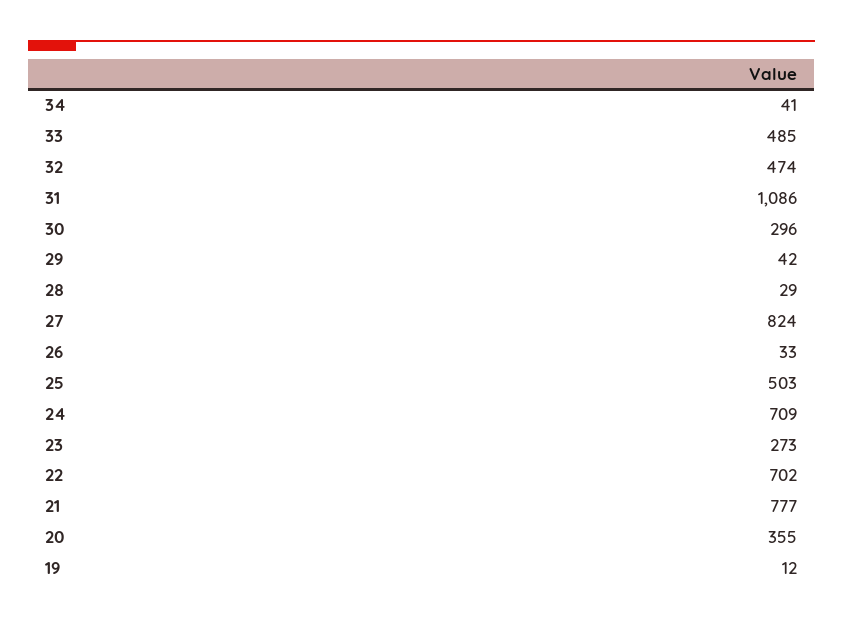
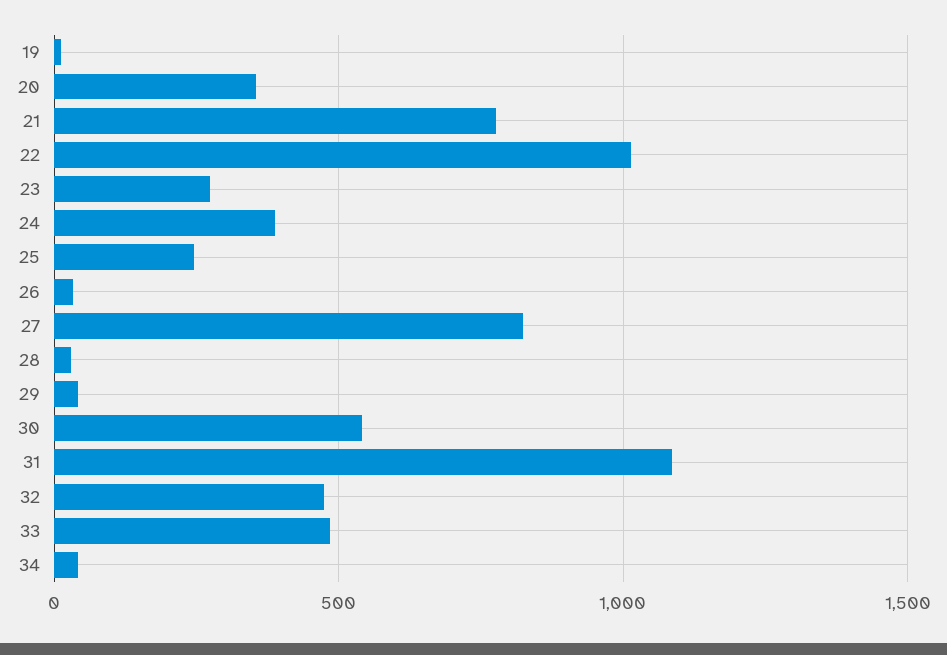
  {
    "34": 41,
    "33": 485,
    "32": 474,
    "31": 1086,
-   "30": 296,
+   "30": 550,
    "29": 42,
    "28": 29,
    "27": 824,
    "26": 33,
-   "25": 503,
+   "25": 250,
-   "24": 709,
+   "24": 400,
    "23": 273,
-   "22": 702,
+   "22": 1000,
    "21": 777,
    "20": 355,
    "19": 12
  }

